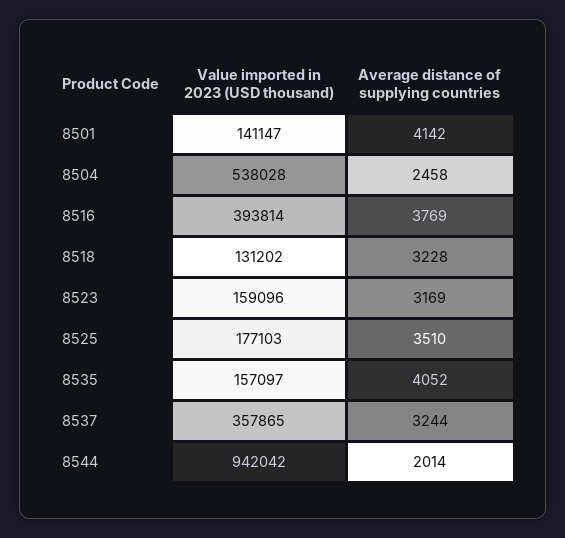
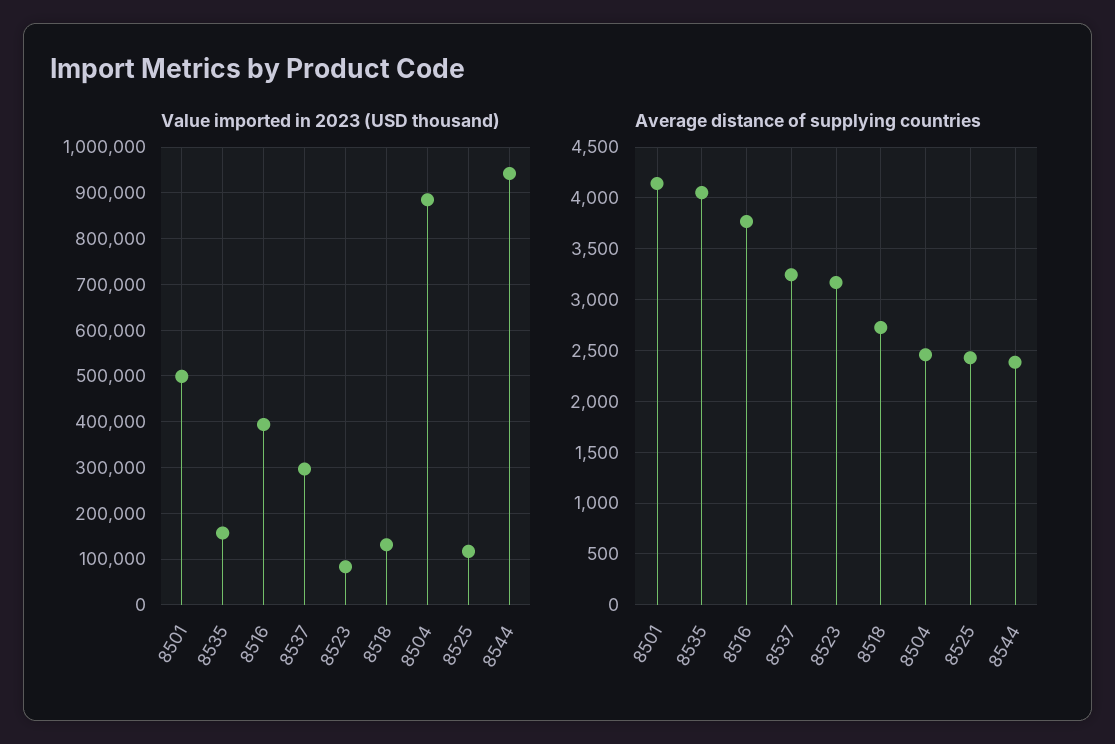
  {
    "Value imported in 2023 (USD thousand)": {
-     "8501": 141147,
+     "8501": 500000,
-     "8504": 538028,
+     "8504": 880000,
      "8516": 393814,
      "8518": 131202,
-     "8523": 159096,
+     "8523": 80000,
-     "8525": 177103,
+     "8525": 120000,
      "8535": 157097,
-     "8537": 357865,
+     "8537": 300000,
      "8544": 942042
    },
    "Average distance of supplying countries": {
      "8501": 4142,
      "8504": 2458,
      "8516": 3769,
-     "8518": 3228,
+     "8518": 2700,
      "8523": 3169,
-     "8525": 3510,
+     "8525": 2400,
      "8535": 4052,
      "8537": 3244,
-     "8544": 2014
+     "8544": 2400
    }
  }

